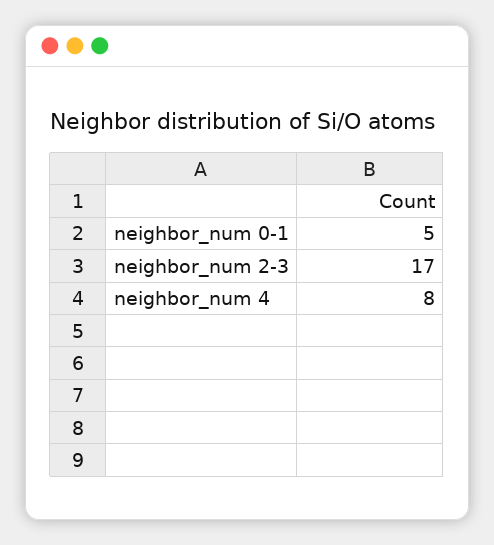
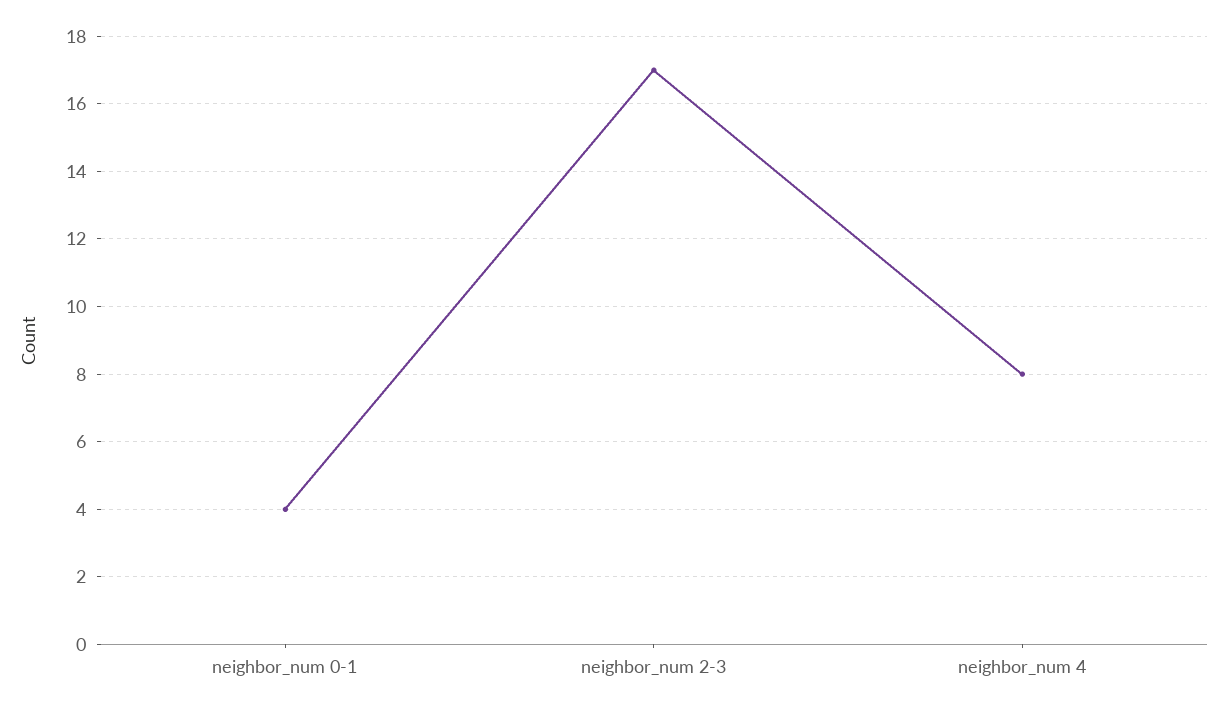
  {
-   "neighbor_num 0-1": 5,
+   "neighbor_num 0-1": 4,
    "neighbor_num 2-3": 17,
    "neighbor_num 4": 8
  }

